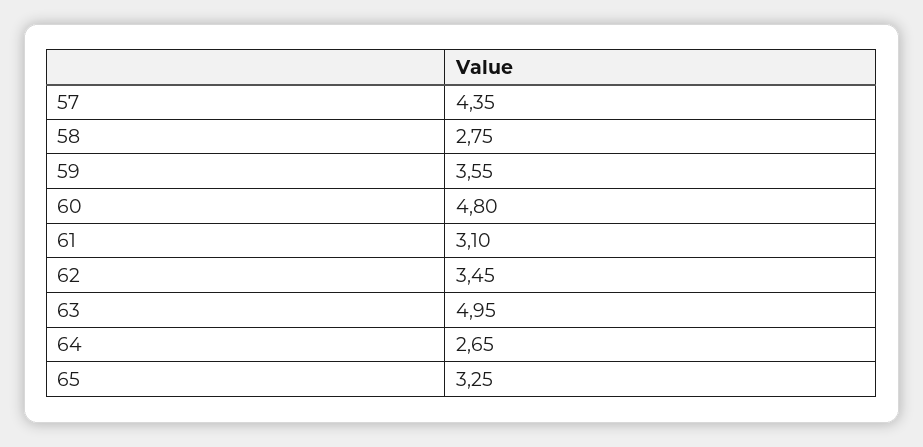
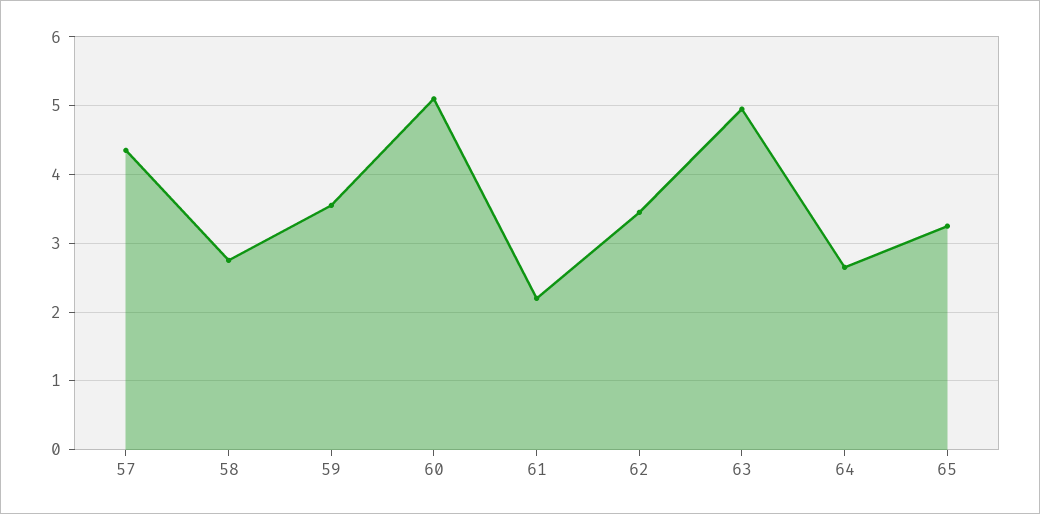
  {
    "57": 4.35,
    "58": 2.75,
    "59": 3.55,
-   "60": 4.8,
+   "60": 5.1,
-   "61": 3.1,
+   "61": 2.2,
    "62": 3.45,
    "63": 4.95,
    "64": 2.65,
    "65": 3.25
  }

